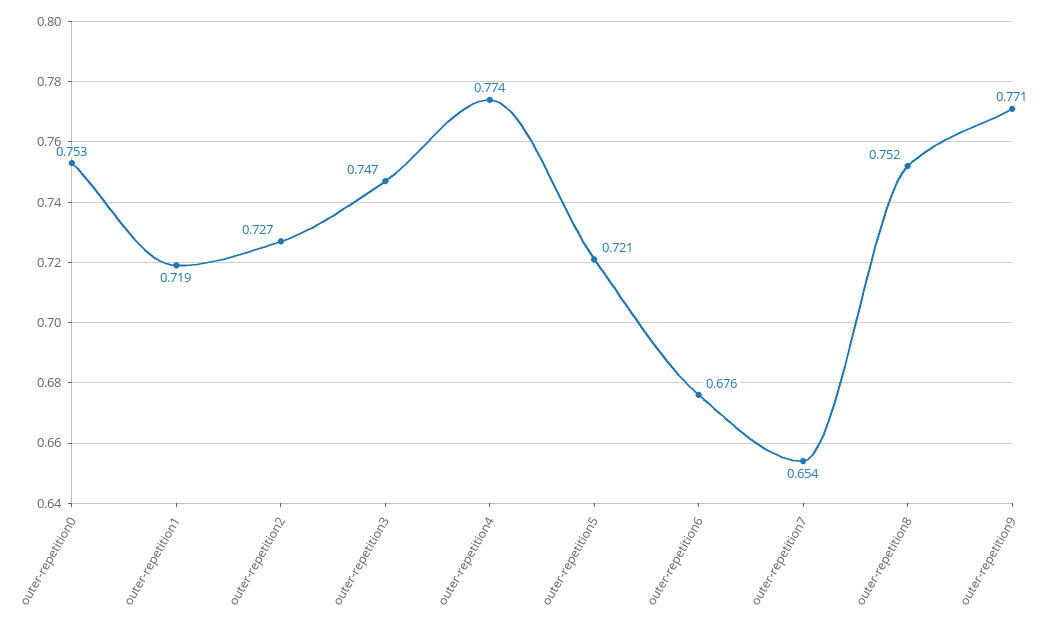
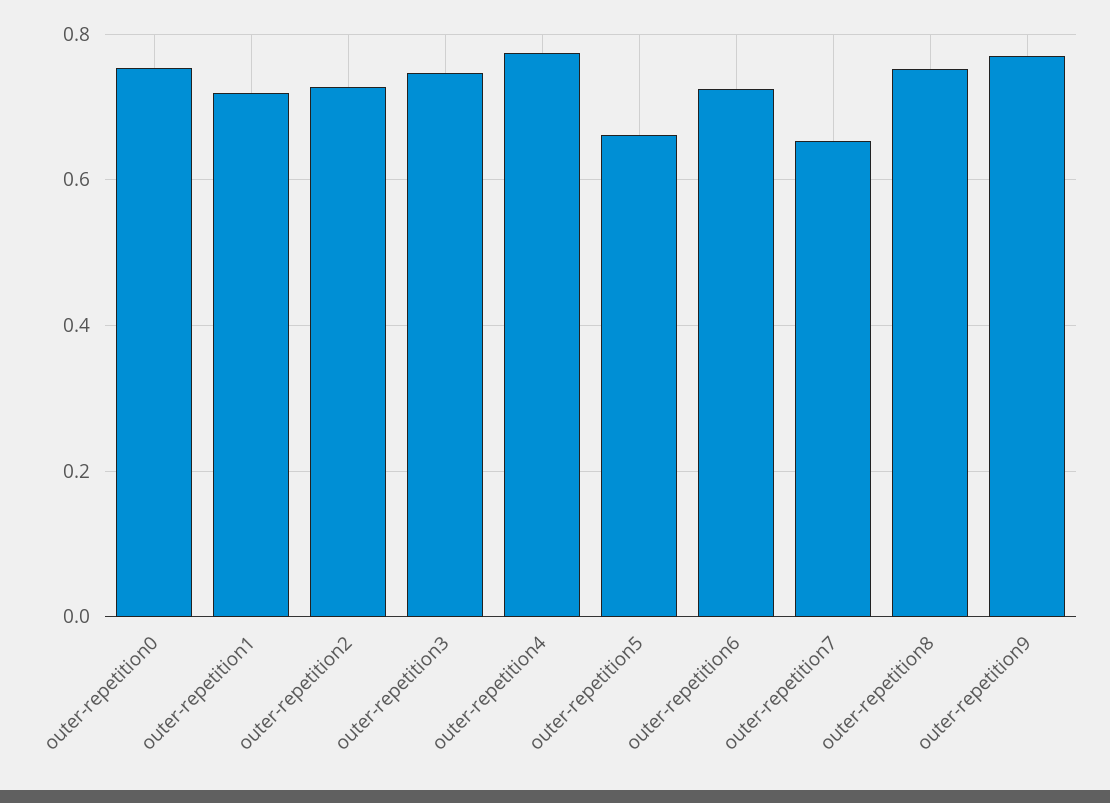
  {
    "outer-repetition0": 0.753,
    "outer-repetition1": 0.719,
    "outer-repetition2": 0.727,
    "outer-repetition3": 0.747,
    "outer-repetition4": 0.774,
-   "outer-repetition5": 0.721,
+   "outer-repetition5": 0.66,
-   "outer-repetition6": 0.676,
+   "outer-repetition6": 0.72,
    "outer-repetition7": 0.654,
    "outer-repetition8": 0.752,
    "outer-repetition9": 0.771
  }

